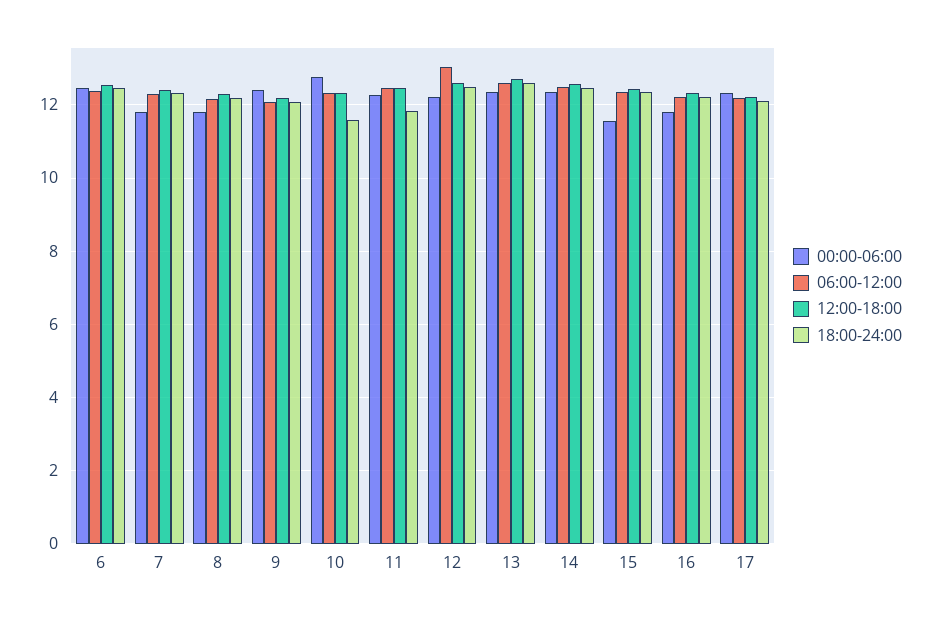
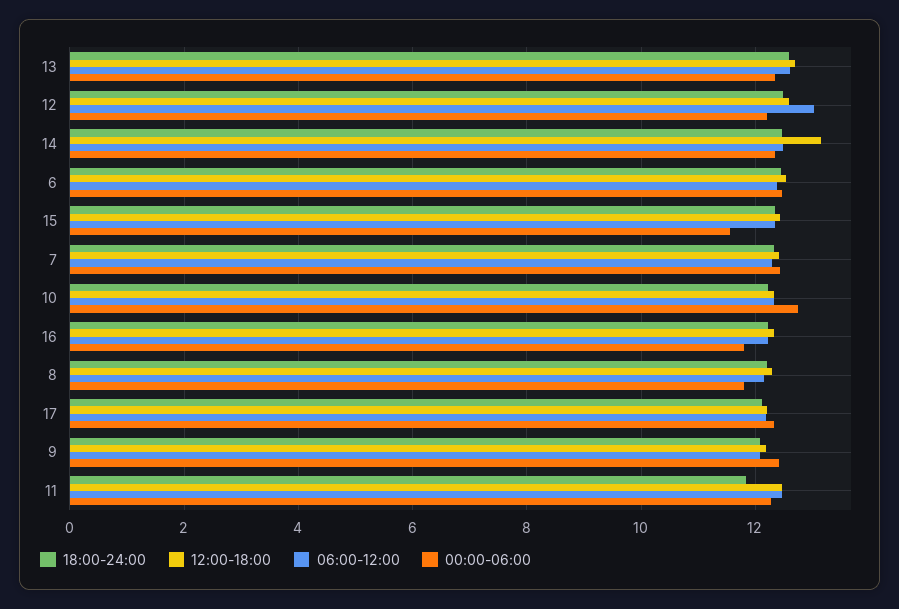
  {
    "00:00-06:00": {
      "6": 12.4,
-     "7": 11.8,
+     "7": 12.4,
      "8": 11.8,
      "9": 12.4,
      "10": 12.8,
      "11": 12.2,
      "12": 12.2,
      "13": 12.4,
      "14": 12.4,
      "15": 11.6,
      "16": 11.8,
      "17": 12.4
    },
    "06:00-12:00": {
      "6": 12.4,
      "7": 12.2,
      "8": 12.2,
      "9": 12,
      "10": 12.4,
      "11": 12.4,
      "12": 13,
      "13": 12.6,
      "14": 12.4,
      "15": 12.4,
      "16": 12.2,
      "17": 12.2
    },
    "12:00-18:00": {
      "6": 12.6,
      "7": 12.4,
      "8": 12.2,
      "9": 12.2,
      "10": 12.4,
      "11": 12.4,
      "12": 12.6,
      "13": 12.8,
-     "14": 12.6,
+     "14": 13.2,
      "15": 12.4,
      "16": 12.4,
      "17": 12.2
    },
    "18:00-24:00": {
      "6": 12.4,
      "7": 12.4,
      "8": 12.2,
      "9": 12,
-     "10": 11.6,
+     "10": 12.2,
      "11": 11.8,
      "12": 12.4,
      "13": 12.6,
      "14": 12.4,
      "15": 12.4,
      "16": 12.2,
      "17": 12.2
    }
  }

